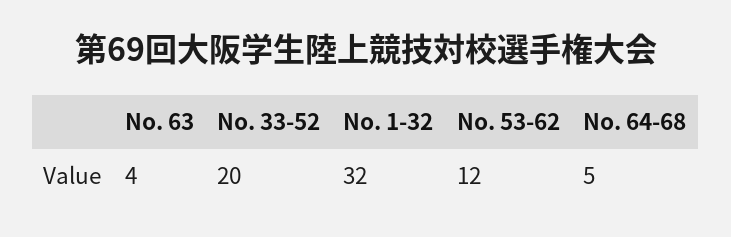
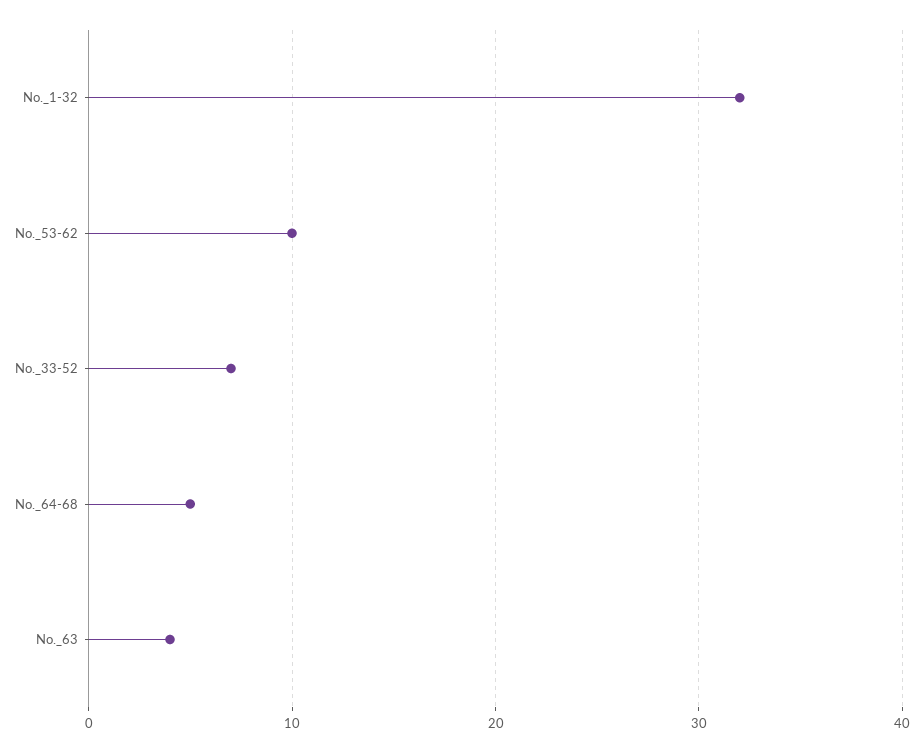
  {
    "No. 63": 4,
-   "No. 33-52": 20,
+   "No. 33-52": 7,
    "No. 1-32": 32,
-   "No. 53-62": 12,
+   "No. 53-62": 10,
    "No. 64-68": 5
  }

